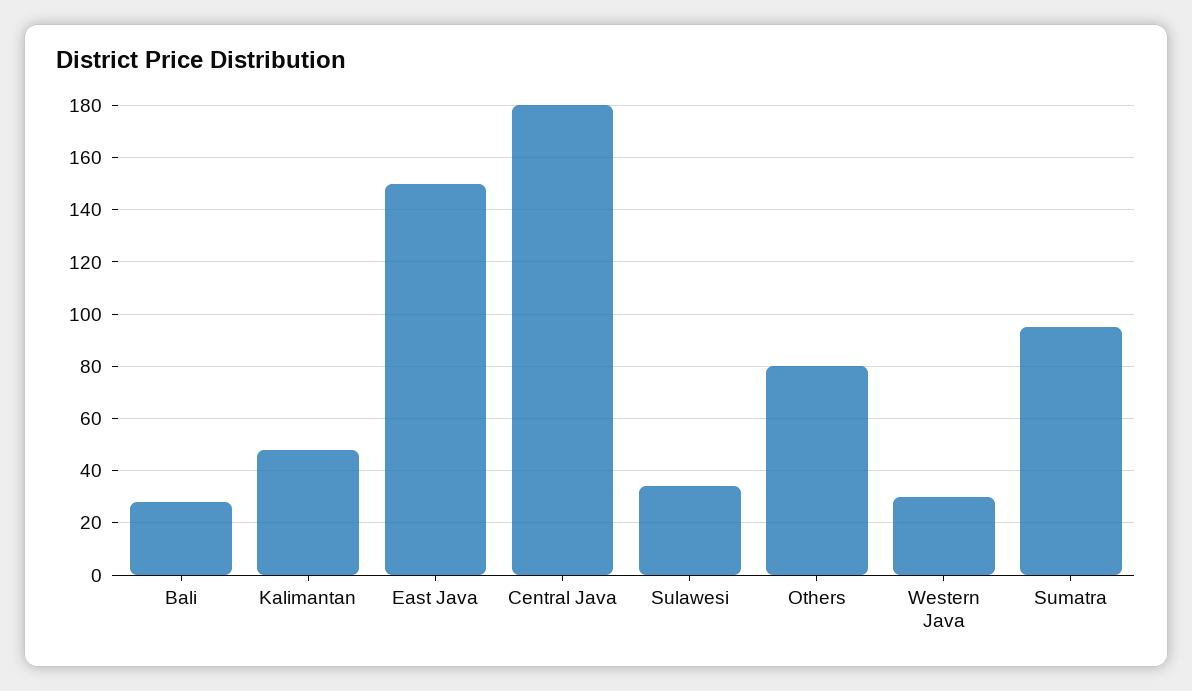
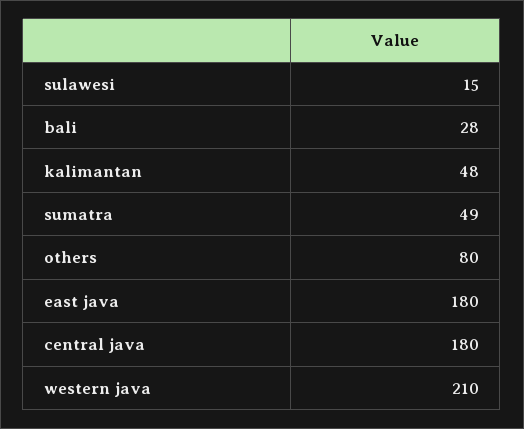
  {
    "Bali": 28,
    "Kalimantan": 48,
-   "East Java": 150,
+   "East Java": 180,
    "Central Java": 180,
-   "Sulawesi": 35,
+   "Sulawesi": 15,
    "Others": 80,
-   "Western Java": 30,
+   "Western Java": 210,
-   "Sumatra": 95
+   "Sumatra": 49
  }

